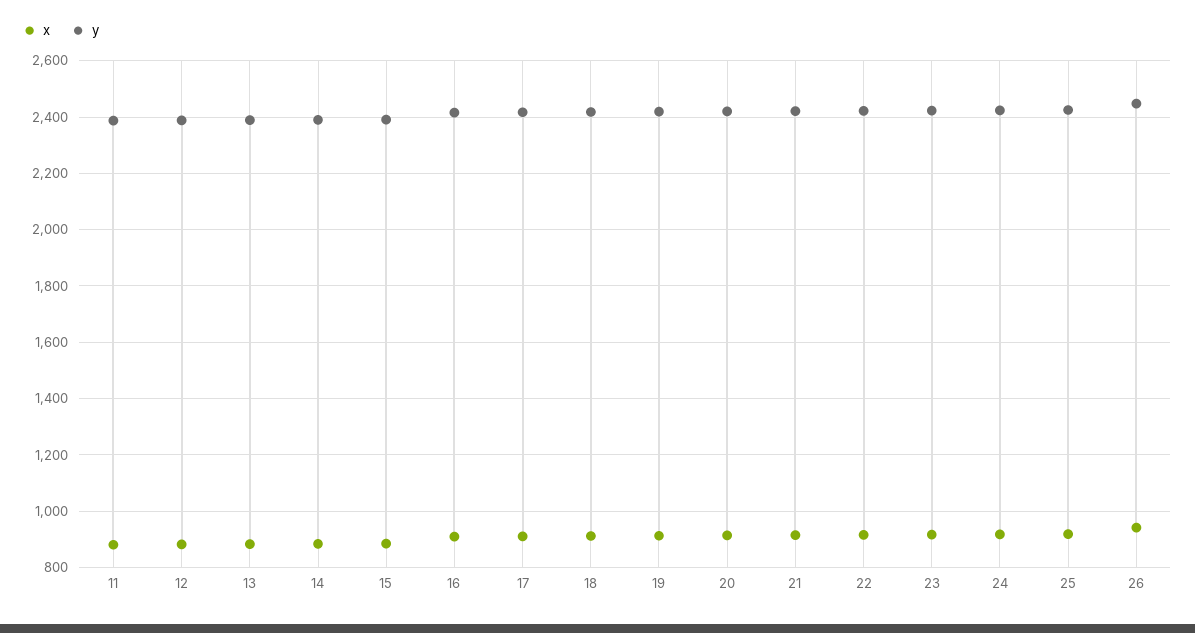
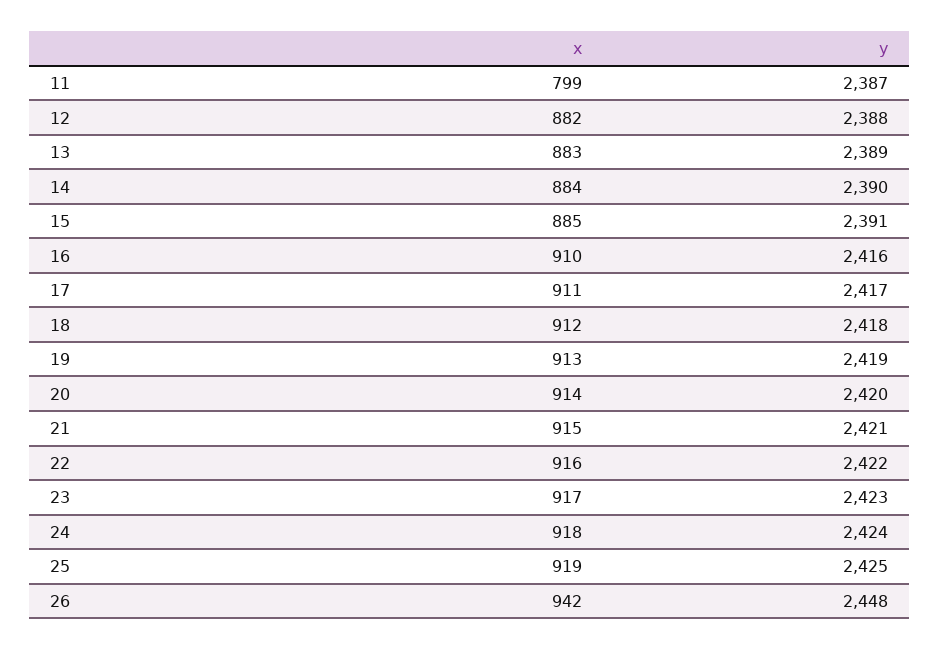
  {
    "x": {
-     "11": 875,
+     "11": 799,
      "12": 882,
      "13": 883,
      "14": 884,
      "15": 885,
      "16": 910,
      "17": 911,
      "18": 912,
      "19": 913,
      "20": 914,
      "21": 915,
      "22": 916,
      "23": 917,
      "24": 918,
      "25": 919,
      "26": 942
    },
    "y": {
      "11": 2387,
      "12": 2388,
      "13": 2389,
      "14": 2390,
      "15": 2391,
      "16": 2416,
      "17": 2417,
      "18": 2418,
      "19": 2419,
      "20": 2420,
      "21": 2421,
      "22": 2422,
      "23": 2423,
      "24": 2424,
      "25": 2425,
      "26": 2448
    }
  }

